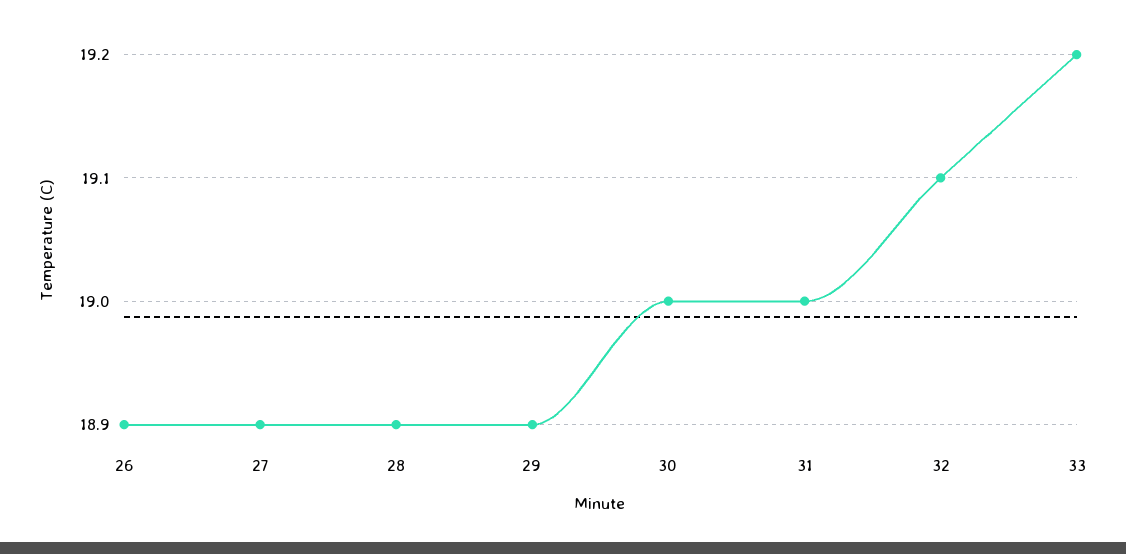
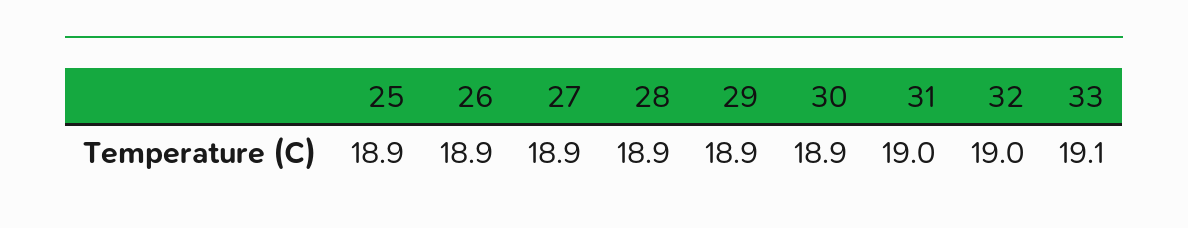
  {
    "26": 18.9,
    "27": 18.9,
    "28": 18.9,
    "29": 18.9,
-   "30": 19,
+   "30": 18.9,
    "31": 19,
-   "32": 19.1,
+   "32": 19,
-   "33": 19.2
+   "33": 19.1,
+   "25": 18.9
  }

